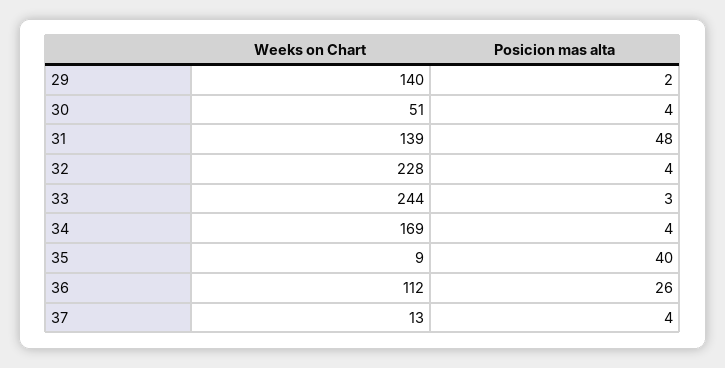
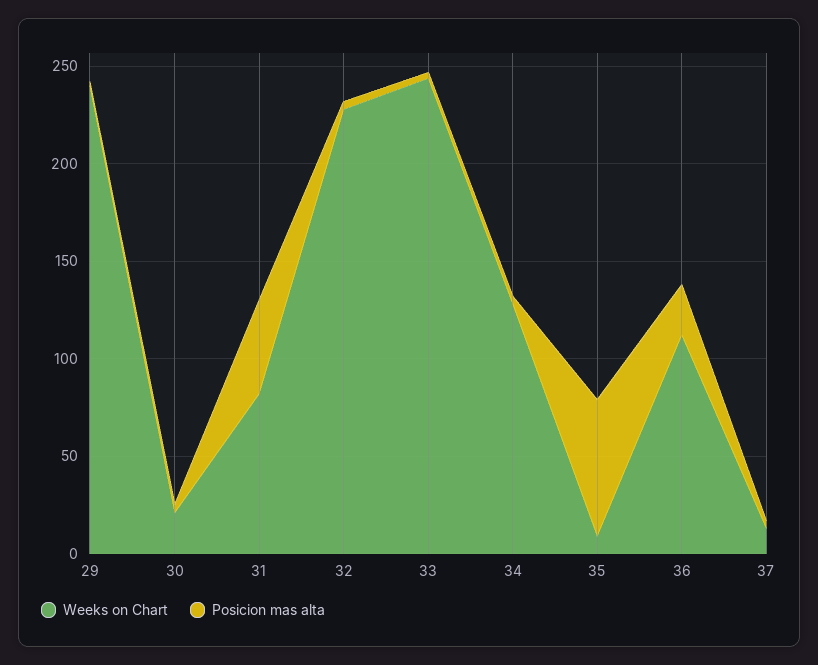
  {
    "Weeks on Chart": {
-     "29": 140,
+     "29": 240,
-     "30": 51,
+     "30": 20,
-     "31": 139,
+     "31": 80,
      "32": 228,
      "33": 244,
-     "34": 169,
+     "34": 130,
      "35": 9,
      "36": 112,
      "37": 13
    },
    "Posicion mas alta": {
      "29": 2,
      "30": 4,
      "31": 48,
      "32": 4,
      "33": 3,
      "34": 4,
-     "35": 40,
+     "35": 70,
      "36": 26,
      "37": 4
    }
  }

